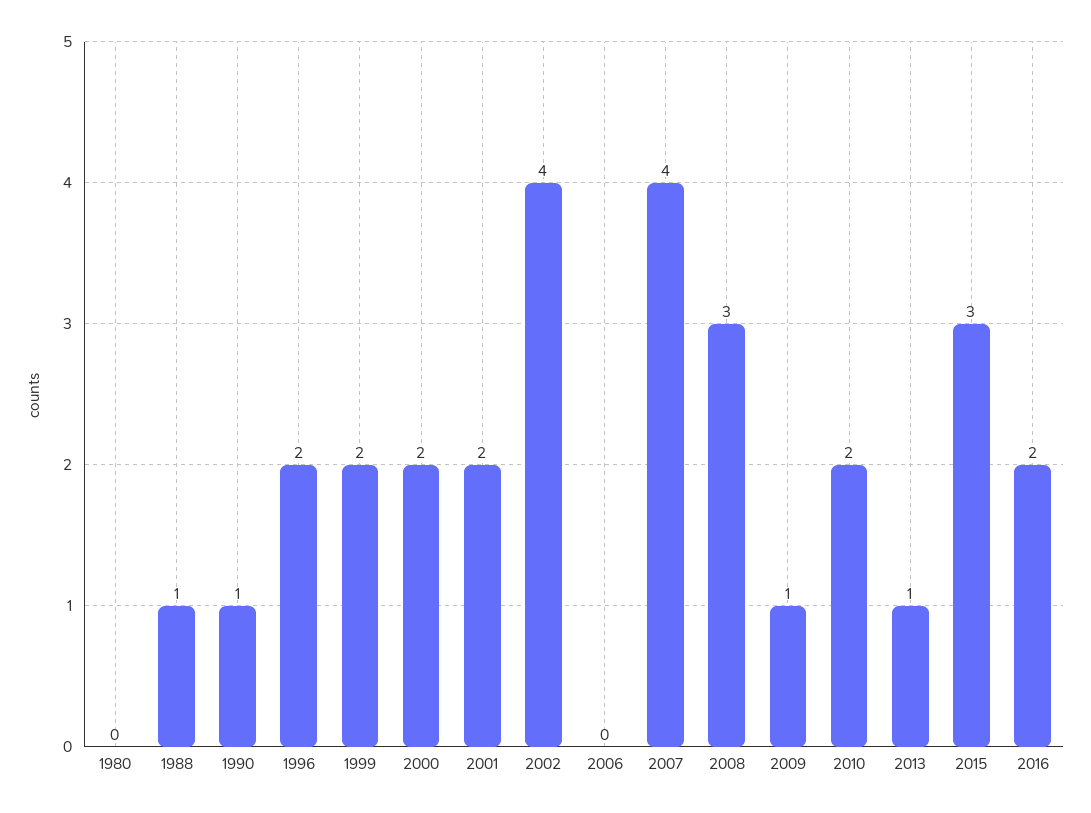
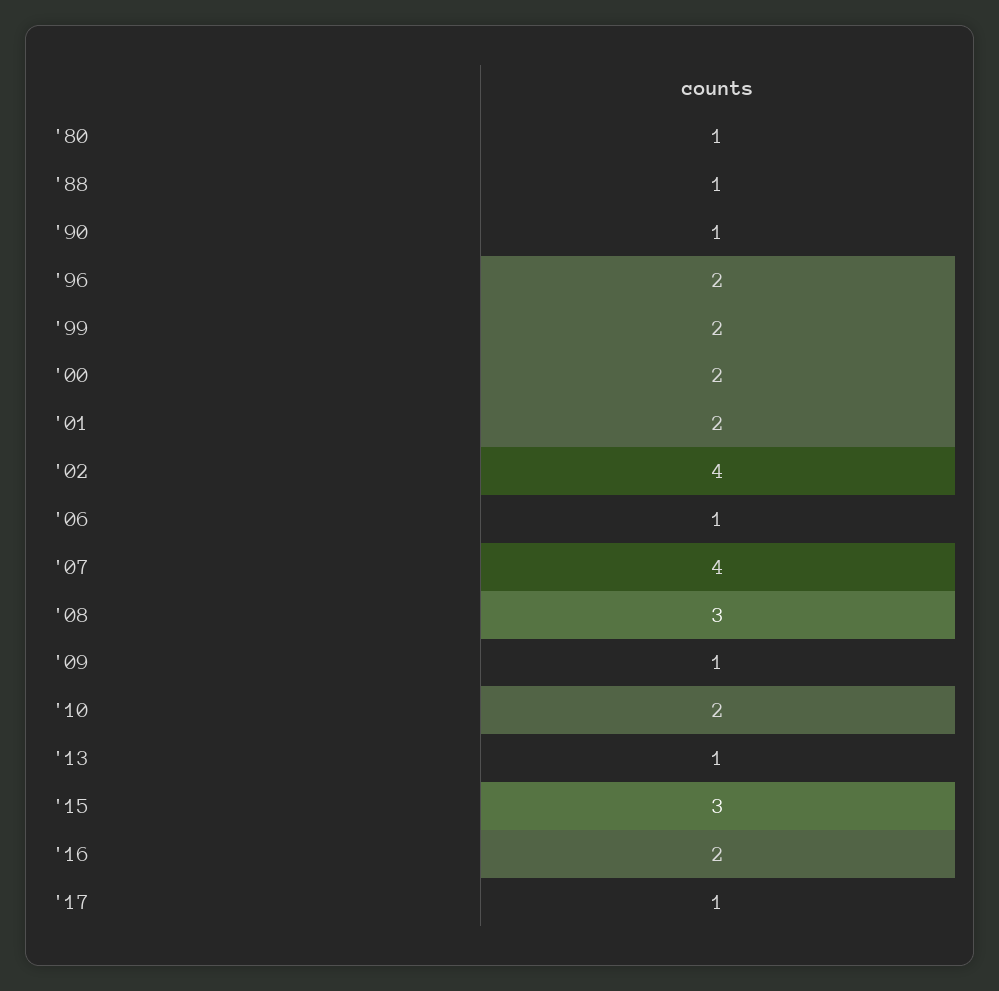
  {
-   "1980": 0,
+   "1980": 1,
    "1988": 1,
    "1990": 1,
    "1996": 2,
    "1999": 2,
    "2000": 2,
    "2001": 2,
    "2002": 4,
-   "2006": 0,
+   "2006": 1,
    "2007": 4,
    "2008": 3,
    "2009": 1,
    "2010": 2,
    "2013": 1,
    "2015": 3,
-   "2016": 2
+   "2016": 2,
+   "'17": 1
  }

